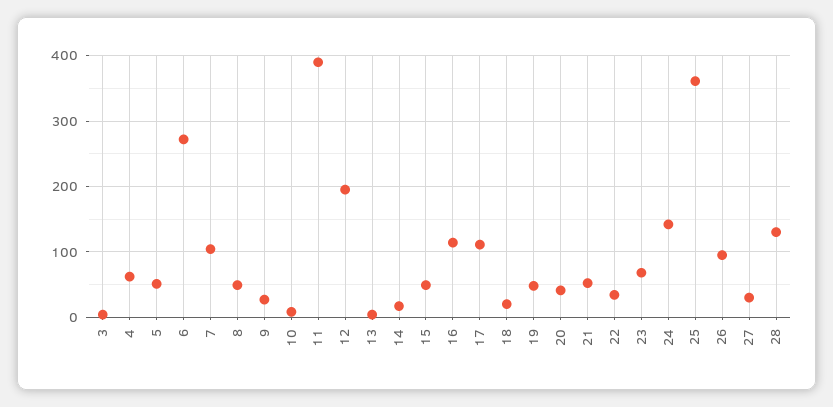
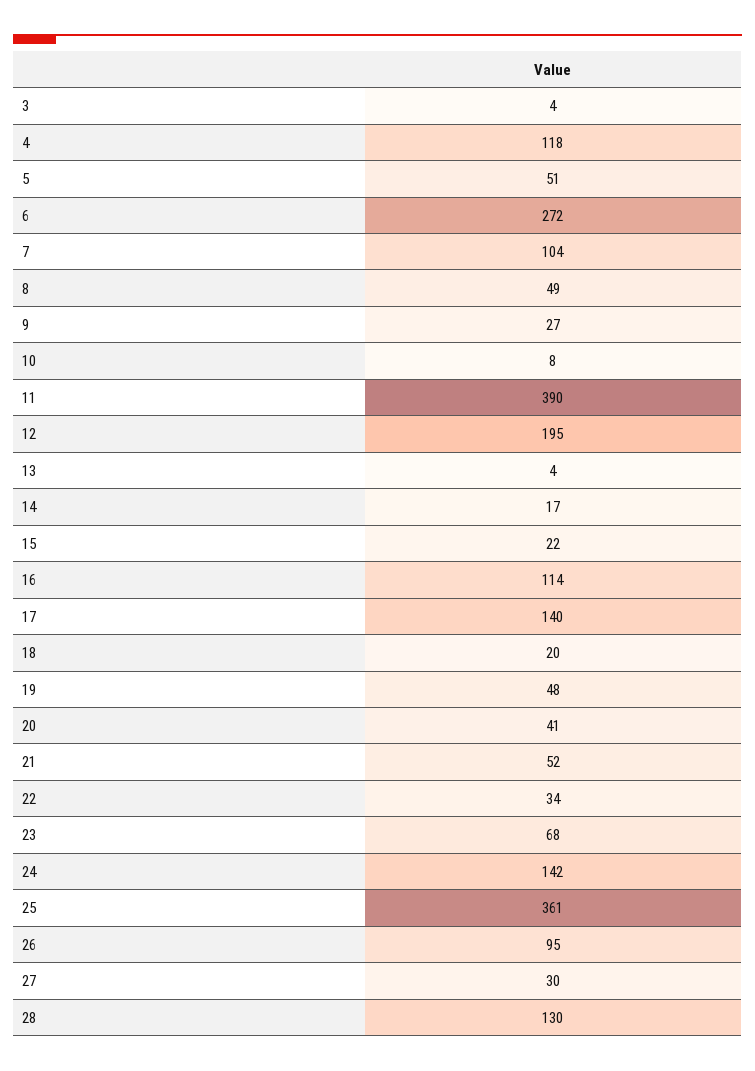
  {
    "3": 4,
-   "4": 60,
+   "4": 118,
    "5": 51,
    "6": 272,
    "7": 104,
    "8": 49,
    "9": 27,
    "10": 8,
    "11": 390,
    "12": 195,
    "13": 4,
    "14": 17,
-   "15": 50,
+   "15": 22,
    "16": 114,
-   "17": 110,
+   "17": 140,
    "18": 20,
    "19": 48,
    "20": 41,
    "21": 52,
    "22": 34,
    "23": 68,
    "24": 142,
    "25": 361,
    "26": 95,
    "27": 30,
    "28": 130
  }

